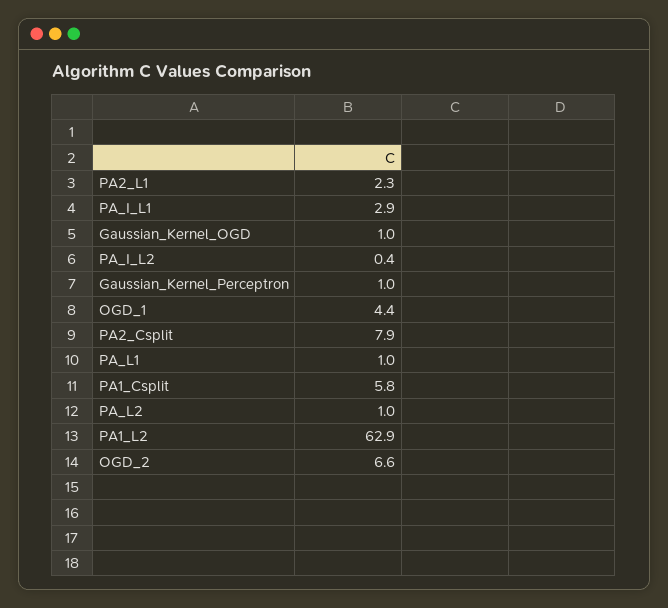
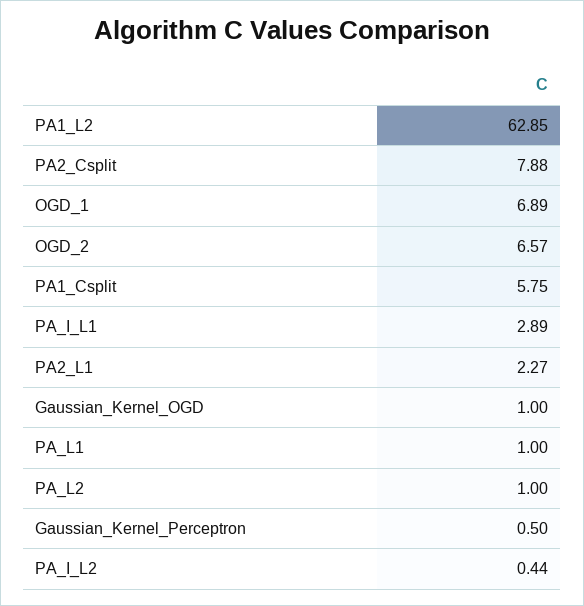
  {
    "PA2_L1": 2.27,
    "PA_I_L1": 2.89,
    "Gaussian_Kernel_OGD": 1,
    "PA_I_L2": 0.44,
-   "Gaussian_Kernel_Perceptron": 1,
+   "Gaussian_Kernel_Perceptron": 0.5,
-   "OGD_1": 4.4,
+   "OGD_1": 6.89,
    "PA2_Csplit": 7.88,
    "PA_L1": 1,
    "PA1_Csplit": 5.75,
    "PA_L2": 1,
    "PA1_L2": 62.85,
    "OGD_2": 6.57
  }

